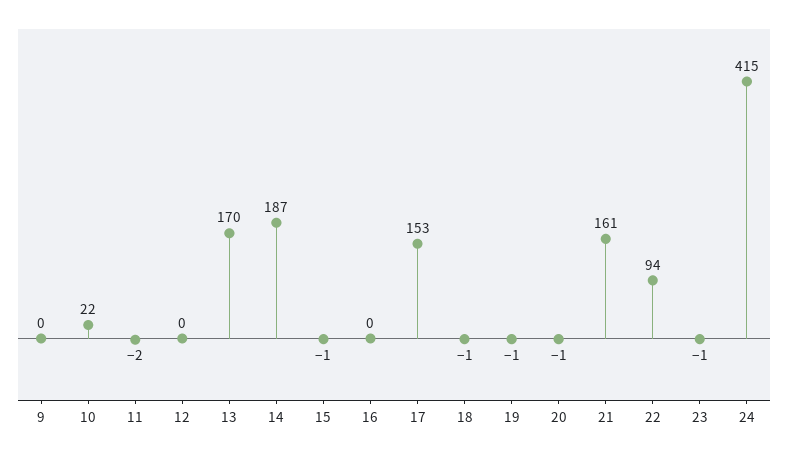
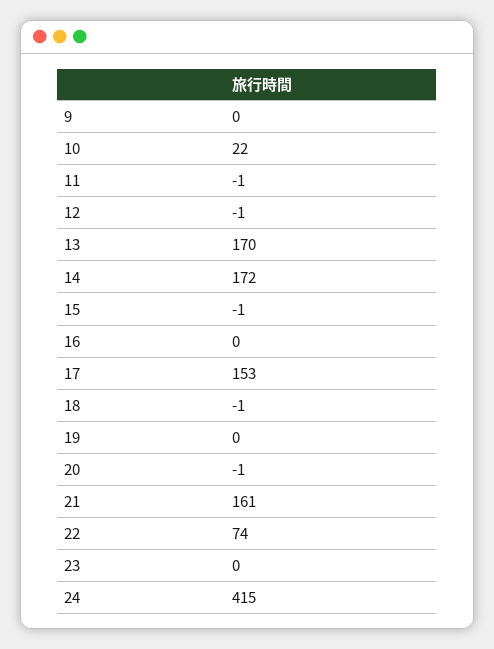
  {
    "9": 0,
    "10": 22,
-   "11": -2,
+   "11": -1,
-   "12": 0,
+   "12": -1,
    "13": 170,
-   "14": 187,
+   "14": 172,
    "15": -1,
    "16": 0,
    "17": 153,
    "18": -1,
-   "19": -1,
+   "19": 0,
    "20": -1,
    "21": 161,
-   "22": 94,
+   "22": 74,
-   "23": -1,
+   "23": 0,
    "24": 415
  }

